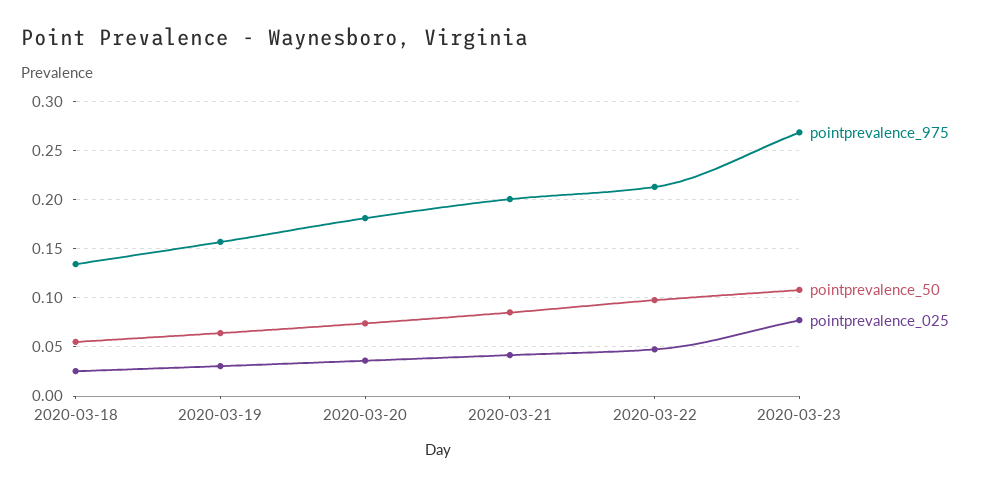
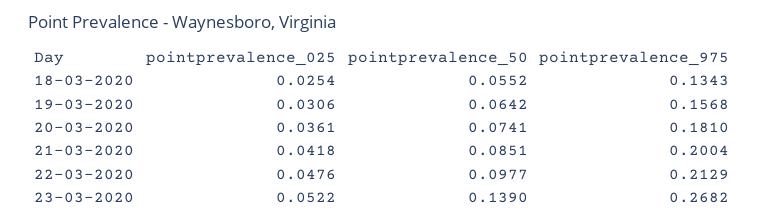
  {
    "pointprevalence_975": {
      "2020-03-18": 0.1343,
      "2020-03-19": 0.1568,
      "2020-03-20": 0.181,
      "2020-03-21": 0.2004,
      "2020-03-22": 0.2129,
      "2020-03-23": 0.2682
    },
    "pointprevalence_50": {
      "2020-03-18": 0.0552,
      "2020-03-19": 0.0642,
      "2020-03-20": 0.0741,
      "2020-03-21": 0.0851,
      "2020-03-22": 0.0977,
-     "2020-03-23": 0.11
+     "2020-03-23": 0.139
    },
    "pointprevalence_025": {
      "2020-03-18": 0.0254,
      "2020-03-19": 0.0306,
      "2020-03-20": 0.0361,
      "2020-03-21": 0.0418,
      "2020-03-22": 0.0476,
-     "2020-03-23": 0.08
+     "2020-03-23": 0.0522
    }
  }

